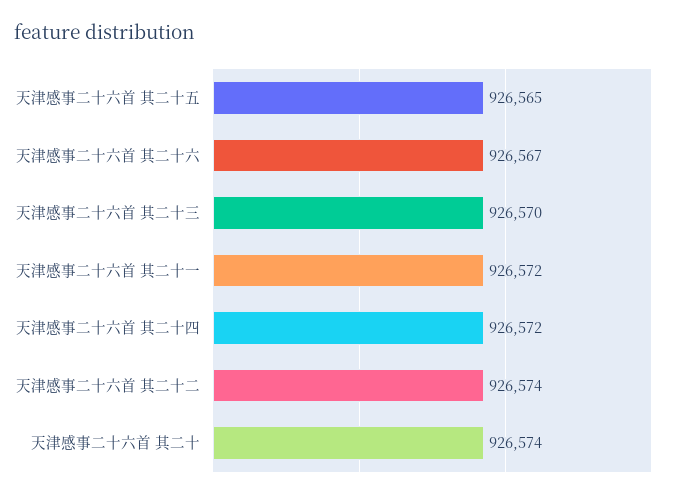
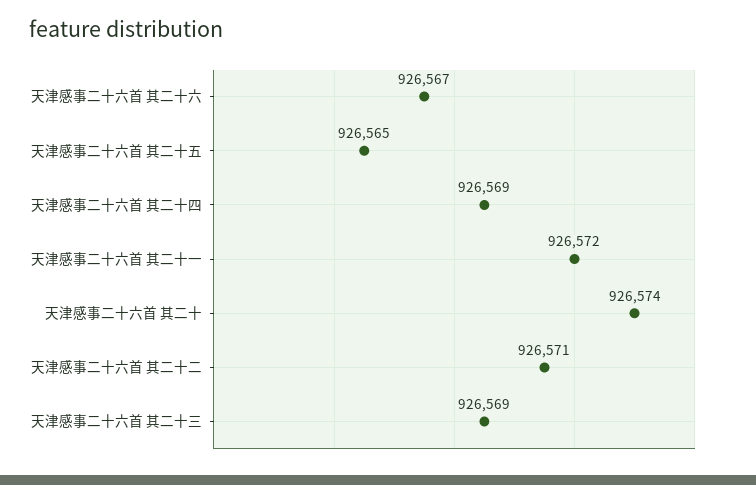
  {
    "天津感事二十六首 其二十五": 926565,
    "天津感事二十六首 其二十六": 926567,
-   "天津感事二十六首 其二十三": 926570,
+   "天津感事二十六首 其二十三": 926569,
    "天津感事二十六首 其二十一": 926572,
-   "天津感事二十六首 其二十四": 926572,
+   "天津感事二十六首 其二十四": 926569,
-   "天津感事二十六首 其二十二": 926574,
+   "天津感事二十六首 其二十二": 926571,
    "天津感事二十六首 其二十": 926574
  }

